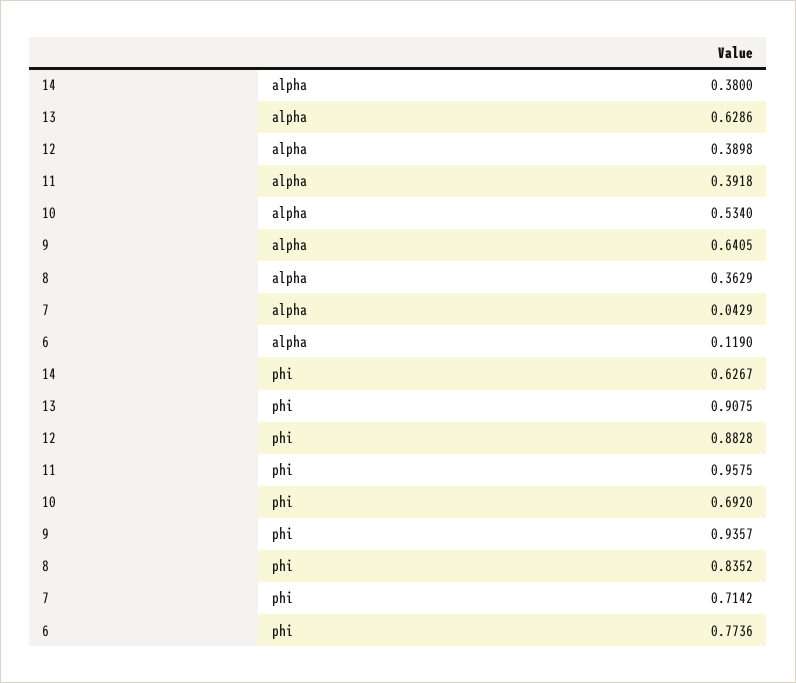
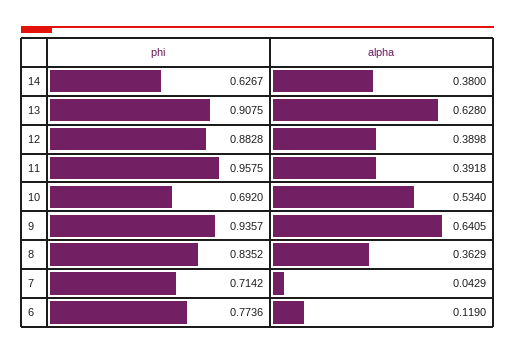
  {
    "14": {
      "alpha": 0.38,
      "phi": 0.6267
    },
    "13": {
-     "alpha": 0.6286,
+     "alpha": 0.628,
      "phi": 0.9075
    },
    "12": {
      "alpha": 0.3898,
      "phi": 0.8828
    },
    "11": {
      "alpha": 0.3918,
      "phi": 0.9575
    },
    "10": {
      "alpha": 0.534,
      "phi": 0.692
    },
    "9": {
      "alpha": 0.6405,
      "phi": 0.9357
    },
    "8": {
      "alpha": 0.3629,
      "phi": 0.8352
    },
    "7": {
      "alpha": 0.0429,
      "phi": 0.7142
    },
    "6": {
      "alpha": 0.119,
      "phi": 0.7736
    }
  }

